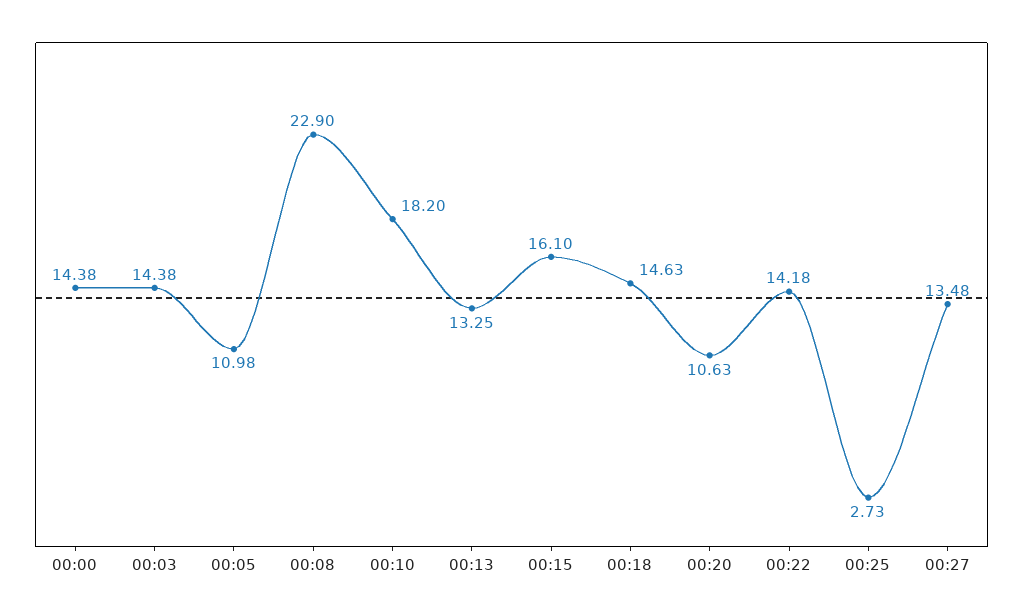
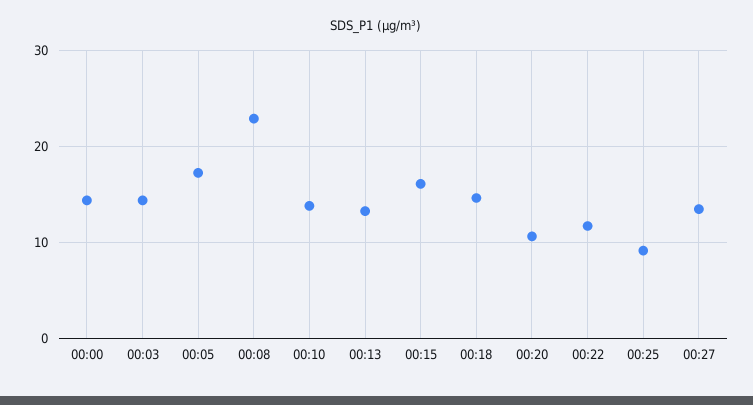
  {
    "00:00": 14.38,
    "00:03": 14.38,
-   "00:05": 10.98,
+   "00:05": 17,
    "00:08": 22.9,
-   "00:10": 18.2,
+   "00:10": 14,
    "00:13": 13.25,
    "00:15": 16.1,
    "00:18": 14.63,
    "00:20": 10.63,
-   "00:22": 14.18,
+   "00:22": 12,
-   "00:25": 2.73,
+   "00:25": 9,
    "00:27": 13.48
  }

